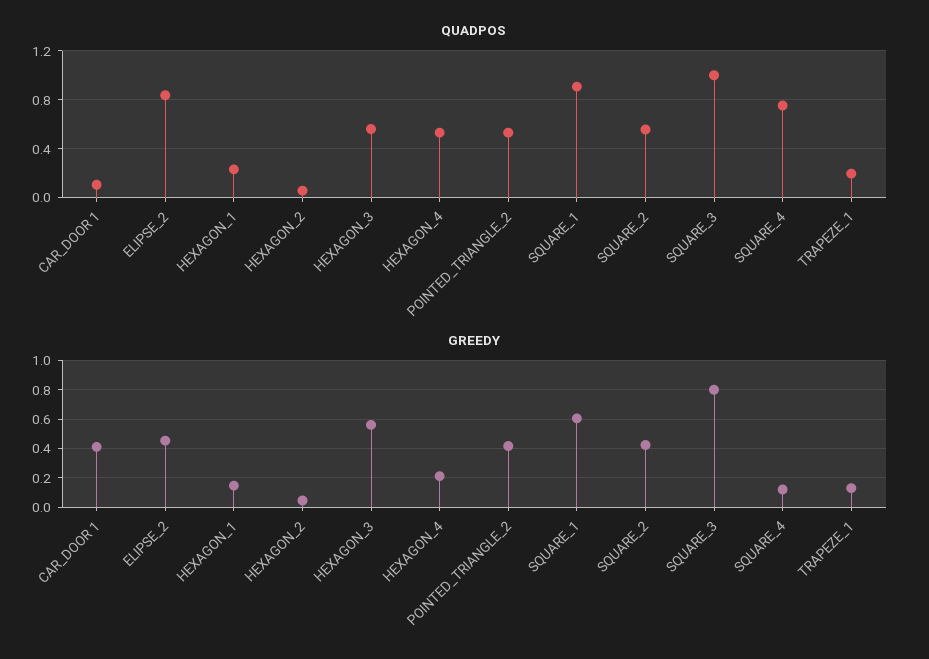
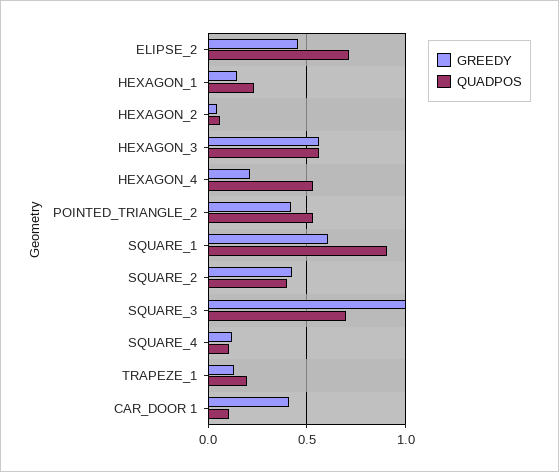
  {
    "QUADPOS": {
      "CAR_DOOR 1": 0.1,
-     "ELIPSE_2": 0.85,
+     "ELIPSE_2": 0.7,
      "HEXAGON_1": 0.25,
      "HEXAGON_2": 0.05,
      "HEXAGON_3": 0.55,
      "HEXAGON_4": 0.55,
      "POINTED_TRIANGLE_2": 0.55,
      "SQUARE_1": 0.9,
-     "SQUARE_2": 0.55,
+     "SQUARE_2": 0.4,
-     "SQUARE_3": 1,
+     "SQUARE_3": 0.7,
-     "SQUARE_4": 0.75,
+     "SQUARE_4": 0.1,
      "TRAPEZE_1": 0.2
    },
    "GREEDY": {
      "CAR_DOOR 1": 0.4,
      "ELIPSE_2": 0.45,
      "HEXAGON_1": 0.15,
      "HEXAGON_2": 0.05,
      "HEXAGON_3": 0.55,
      "HEXAGON_4": 0.2,
      "POINTED_TRIANGLE_2": 0.4,
      "SQUARE_1": 0.6,
      "SQUARE_2": 0.4,
-     "SQUARE_3": 0.8,
+     "SQUARE_3": 1,
      "SQUARE_4": 0.1,
      "TRAPEZE_1": 0.15
    }
  }

